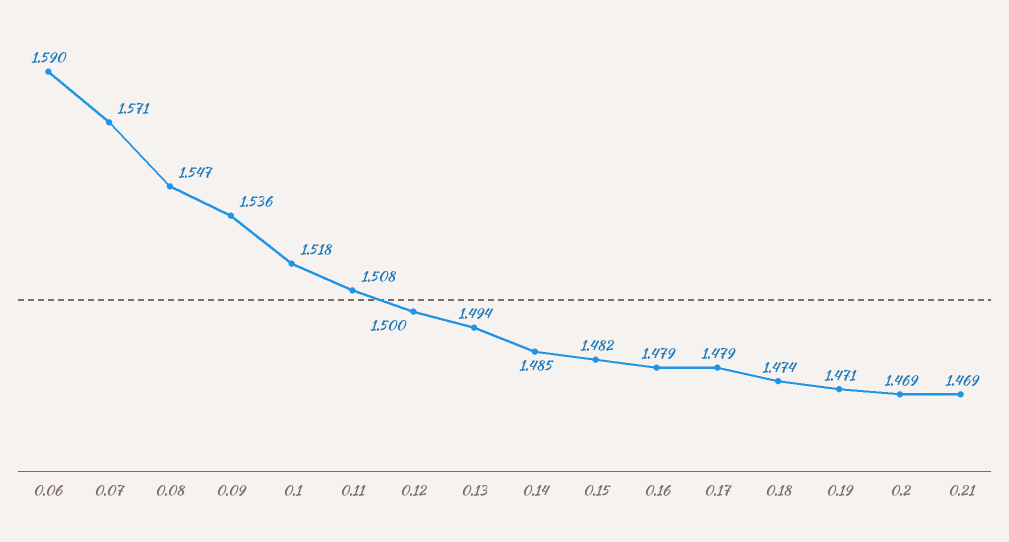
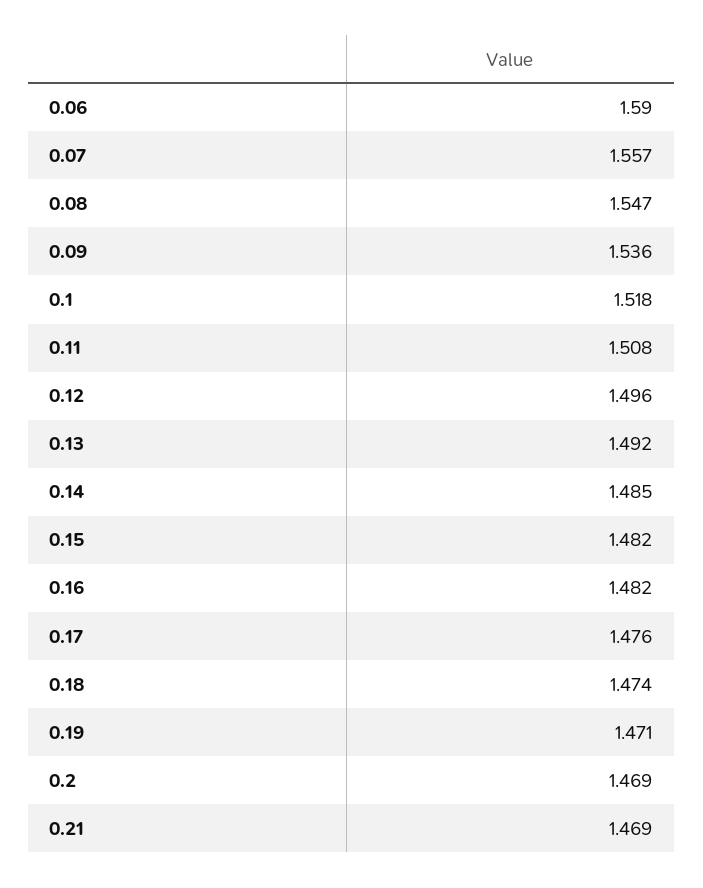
  {
    "0.06": 1.59,
-   "0.07": 1.571,
+   "0.07": 1.557,
    "0.08": 1.547,
    "0.09": 1.536,
    "0.1": 1.518,
    "0.11": 1.508,
-   "0.12": 1.5,
+   "0.12": 1.496,
-   "0.13": 1.494,
+   "0.13": 1.492,
    "0.14": 1.485,
    "0.15": 1.482,
-   "0.16": 1.479,
+   "0.16": 1.482,
-   "0.17": 1.479,
+   "0.17": 1.476,
    "0.18": 1.474,
    "0.19": 1.471,
    "0.2": 1.469,
    "0.21": 1.469
  }

